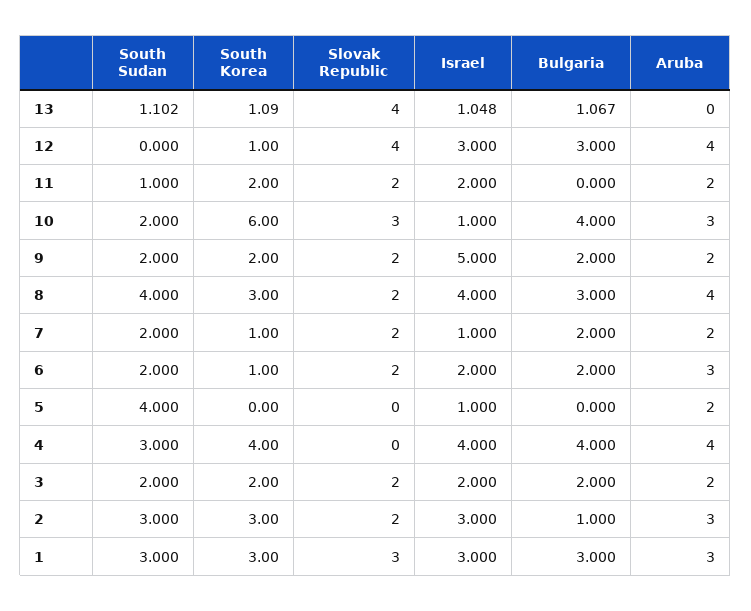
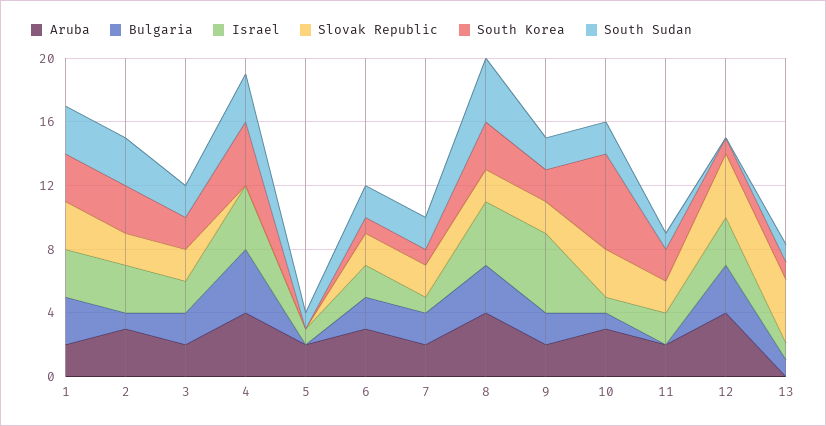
  {
    "South Sudan": {
      "13": 1.102,
      "12": 0,
      "11": 1,
      "10": 2,
      "9": 2,
      "8": 4,
      "7": 2,
      "6": 2,
-     "5": 4,
+     "5": 1,
      "4": 3,
      "3": 2,
      "2": 3,
      "1": 3
    },
    "South Korea": {
      "13": 1.09,
      "12": 1,
      "11": 2,
      "10": 6,
      "9": 2,
      "8": 3,
      "7": 1,
      "6": 1,
      "5": 0,
      "4": 4,
      "3": 2,
      "2": 3,
      "1": 3
    },
    "Slovak Republic": {
      "13": 4,
      "12": 4,
      "11": 2,
      "10": 3,
      "9": 2,
      "8": 2,
      "7": 2,
      "6": 2,
      "5": 0,
      "4": 0,
      "3": 2,
      "2": 2,
      "1": 3
    },
    "Israel": {
      "13": 1.048,
      "12": 3,
      "11": 2,
      "10": 1,
      "9": 5,
      "8": 4,
      "7": 1,
      "6": 2,
      "5": 1,
      "4": 4,
      "3": 2,
      "2": 3,
      "1": 3
    },
    "Bulgaria": {
      "13": 1.067,
      "12": 3,
      "11": 0,
-     "10": 4,
+     "10": 1,
      "9": 2,
      "8": 3,
      "7": 2,
      "6": 2,
      "5": 0,
      "4": 4,
      "3": 2,
      "2": 1,
      "1": 3
    },
    "Aruba": {
      "13": 0,
      "12": 4,
      "11": 2,
      "10": 3,
      "9": 2,
      "8": 4,
      "7": 2,
      "6": 3,
      "5": 2,
      "4": 4,
      "3": 2,
      "2": 3,
-     "1": 3
+     "1": 2
    }
  }

